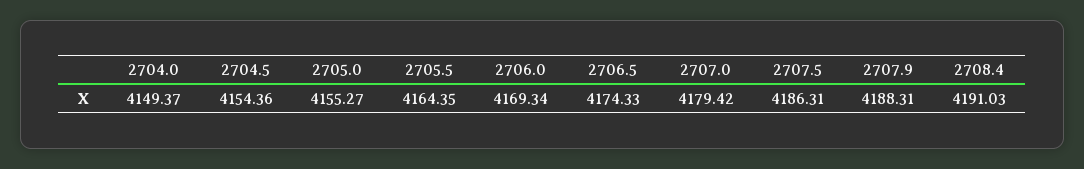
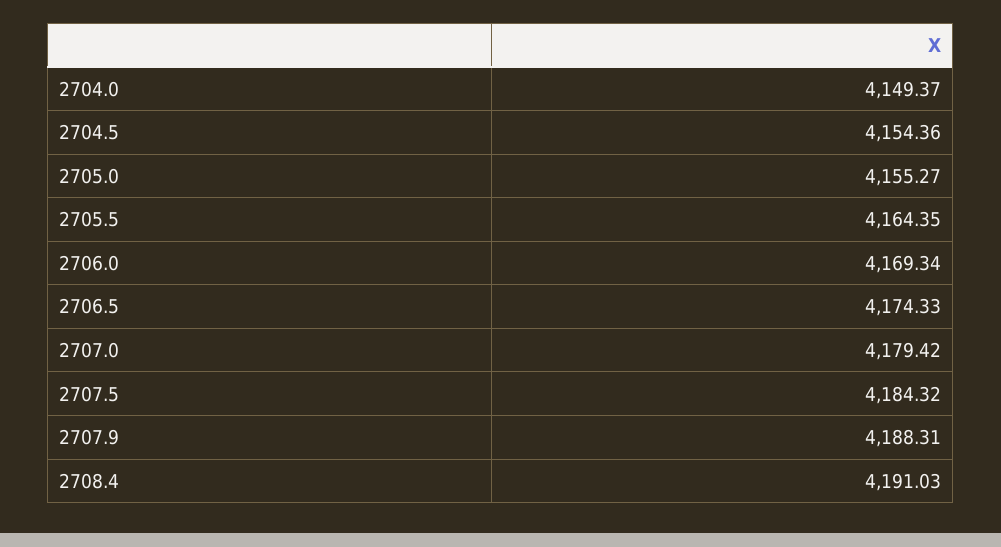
  {
    "2704.0": 4149.37,
    "2704.5": 4154.36,
    "2705.0": 4155.27,
    "2705.5": 4164.35,
    "2706.0": 4169.34,
    "2706.5": 4174.33,
    "2707.0": 4179.42,
-   "2707.5": 4186.31,
+   "2707.5": 4184.32,
    "2707.9": 4188.31,
    "2708.4": 4191.03
  }

